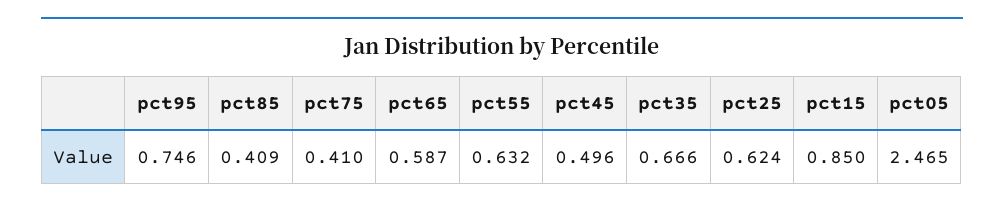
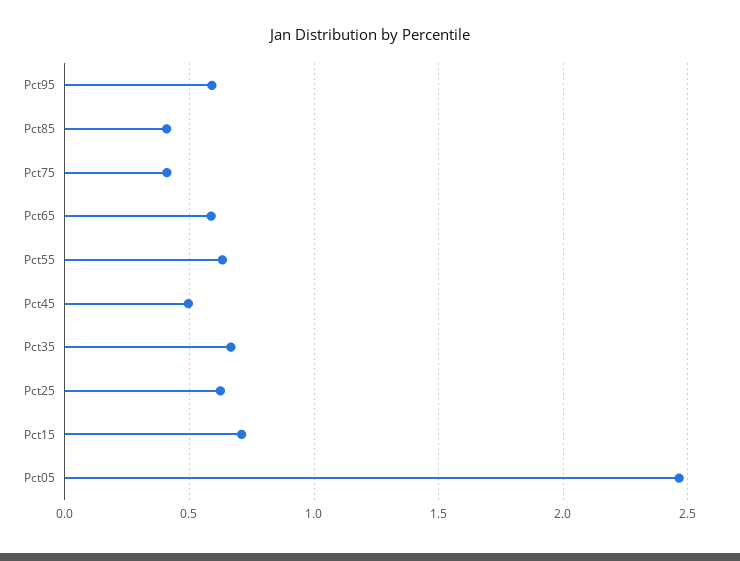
  {
-   "pct95": 0.746,
+   "pct95": 0.6,
    "pct85": 0.409,
    "pct75": 0.41,
    "pct65": 0.587,
    "pct55": 0.632,
    "pct45": 0.496,
    "pct35": 0.666,
    "pct25": 0.624,
-   "pct15": 0.85,
+   "pct15": 0.7,
    "pct05": 2.465
  }

